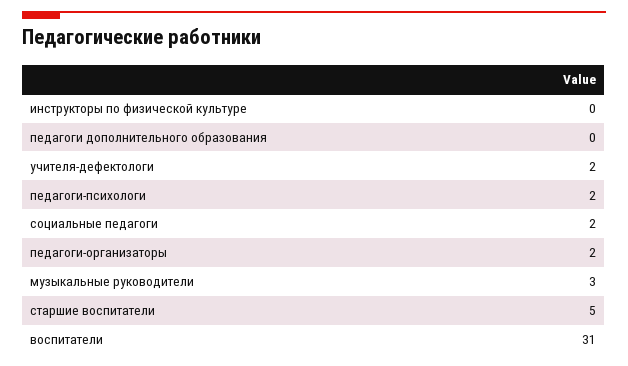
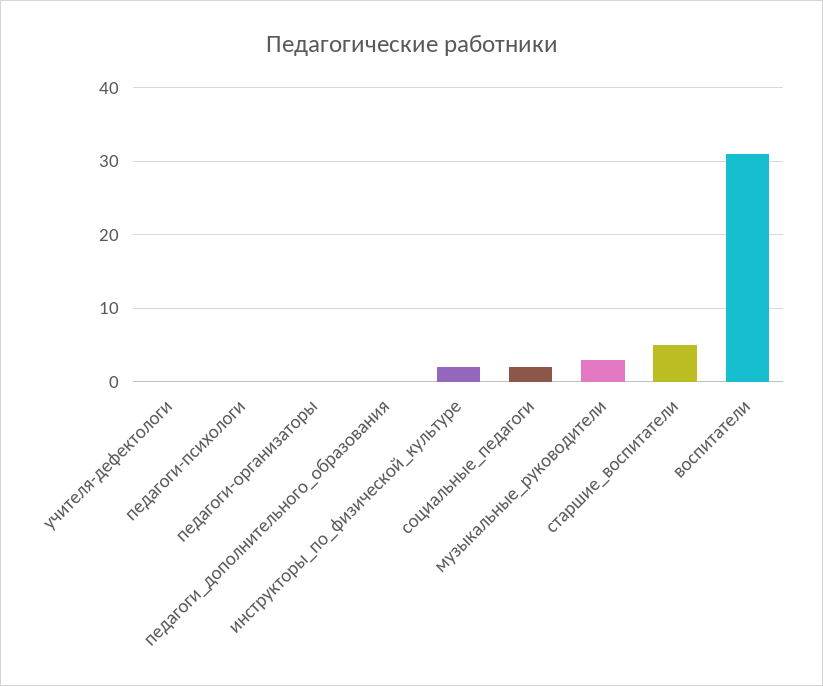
  {
-   "инструкторы по физической культуре": 0,
+   "инструкторы по физической культуре": 2,
    "педагоги дополнительного образования": 0,
-   "учителя-дефектологи": 2,
+   "учителя-дефектологи": 0,
-   "педагоги-психологи": 2,
+   "педагоги-психологи": 0,
    "социальные педагоги": 2,
-   "педагоги-организаторы": 2,
+   "педагоги-организаторы": 0,
    "музыкальные руководители": 3,
    "старшие воспитатели": 5,
    "воспитатели": 31
  }

